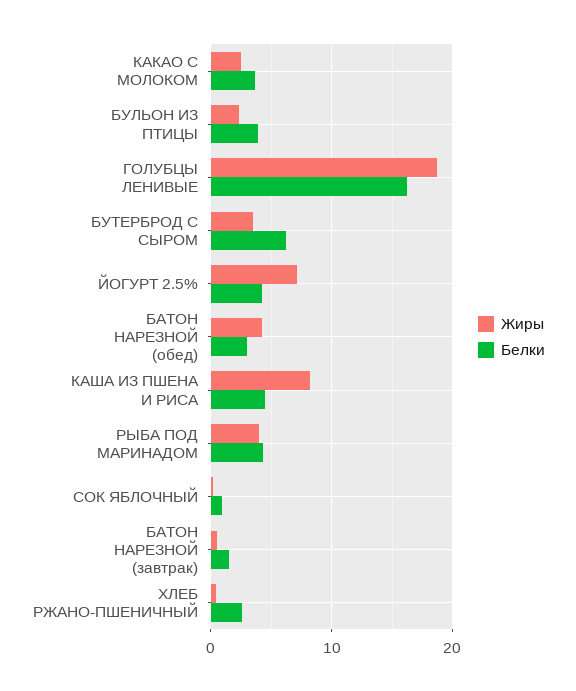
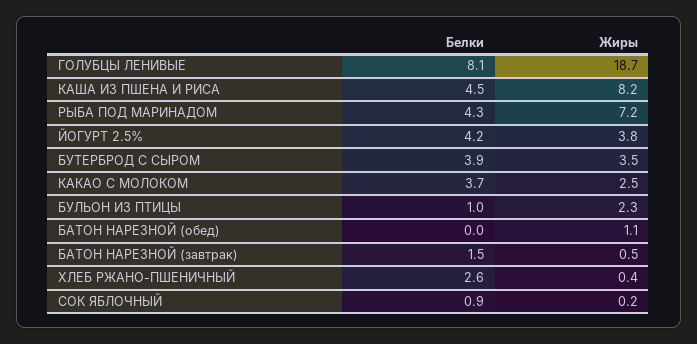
  {
    "Жиры": {
      "КАКАО С МОЛОКОМ": 2.5,
      "БУЛЬОН ИЗ ПТИЦЫ": 2.3,
      "ГОЛУБЦЫ ЛЕНИВЫЕ": 18.7,
      "БУТЕРБРОД С СЫРОМ": 3.5,
-     "ЙОГУРТ 2.5%": 7,
+     "ЙОГУРТ 2.5%": 3.8,
-     "БАТОН НАРЕЗНОЙ (обед)": 4,
+     "БАТОН НАРЕЗНОЙ (обед)": 1.1,
      "КАША ИЗ ПШЕНА И РИСА": 8.2,
-     "РЫБА ПОД МАРИНАДОМ": 4,
+     "РЫБА ПОД МАРИНАДОМ": 7.2,
      "СОК ЯБЛОЧНЫЙ": 0.2,
      "БАТОН НАРЕЗНОЙ (завтрак)": 0.5,
      "ХЛЕБ РЖАНО-ПШЕНИЧНЫЙ": 0.4
    },
    "Белки": {
      "КАКАО С МОЛОКОМ": 3.7,
-     "БУЛЬОН ИЗ ПТИЦЫ": 4,
+     "БУЛЬОН ИЗ ПТИЦЫ": 1,
-     "ГОЛУБЦЫ ЛЕНИВЫЕ": 16,
+     "ГОЛУБЦЫ ЛЕНИВЫЕ": 8.1,
-     "БУТЕРБРОД С СЫРОМ": 6,
+     "БУТЕРБРОД С СЫРОМ": 3.9,
      "ЙОГУРТ 2.5%": 4.2,
-     "БАТОН НАРЕЗНОЙ (обед)": 3,
+     "БАТОН НАРЕЗНОЙ (обед)": 0,
      "КАША ИЗ ПШЕНА И РИСА": 4.5,
      "РЫБА ПОД МАРИНАДОМ": 4.3,
      "СОК ЯБЛОЧНЫЙ": 0.9,
      "БАТОН НАРЕЗНОЙ (завтрак)": 1.5,
      "ХЛЕБ РЖАНО-ПШЕНИЧНЫЙ": 2.6
    }
  }

